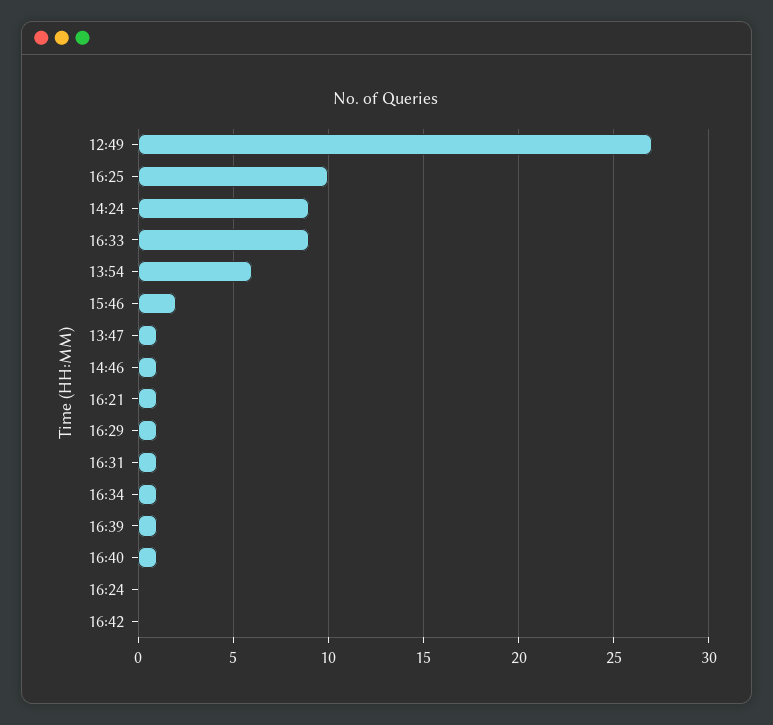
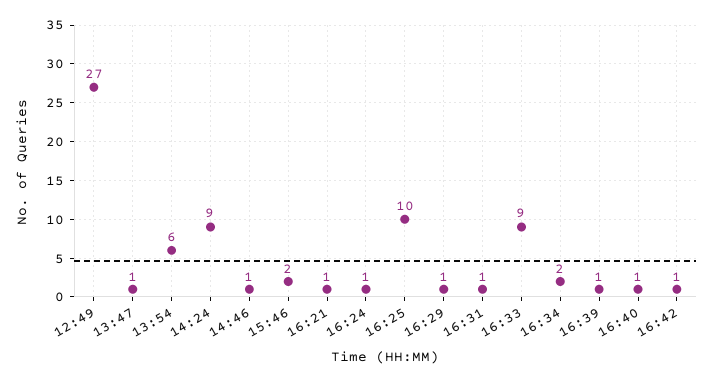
  {
    "12:49": 27,
    "16:25": 10,
    "14:24": 9,
    "16:33": 9,
    "13:54": 6,
    "15:46": 2,
    "13:47": 1,
    "14:46": 1,
    "16:21": 1,
    "16:29": 1,
    "16:31": 1,
-   "16:34": 1,
+   "16:34": 2,
    "16:39": 1,
    "16:40": 1,
-   "16:24": 0,
+   "16:24": 1,
-   "16:42": 0
+   "16:42": 1
  }

